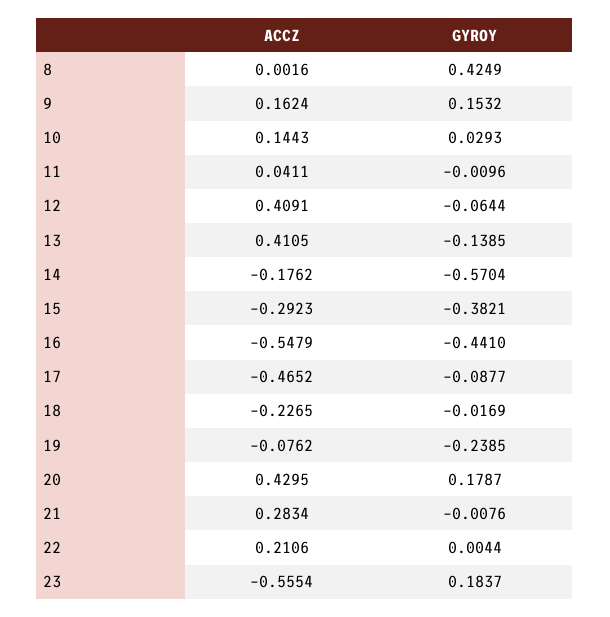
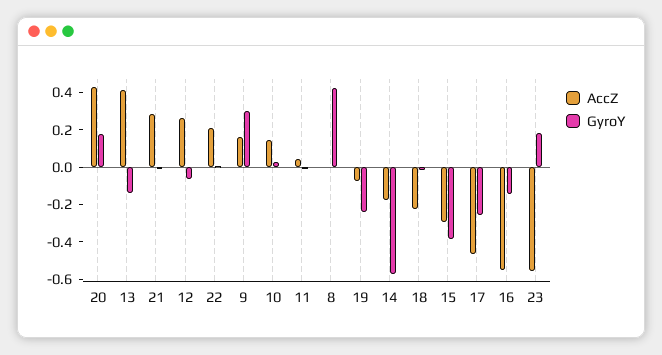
  {
    "ACCZ": {
      "8": 0.0016,
      "9": 0.1624,
      "10": 0.1443,
      "11": 0.0411,
-     "12": 0.4091,
+     "12": 0.25,
      "13": 0.4105,
      "14": -0.1762,
      "15": -0.2923,
      "16": -0.5479,
      "17": -0.4652,
      "18": -0.2265,
      "19": -0.0762,
      "20": 0.4295,
      "21": 0.2834,
      "22": 0.2106,
      "23": -0.5554
    },
    "GYROY": {
      "8": 0.4249,
-     "9": 0.1532,
+     "9": 0.3,
      "10": 0.0293,
      "11": -0.0096,
      "12": -0.0644,
      "13": -0.1385,
      "14": -0.5704,
      "15": -0.3821,
-     "16": -0.441,
+     "16": -0.15,
-     "17": -0.0877,
+     "17": -0.25,
      "18": -0.0169,
      "19": -0.2385,
      "20": 0.1787,
      "21": -0.0076,
      "22": 0.0044,
      "23": 0.1837
    }
  }

